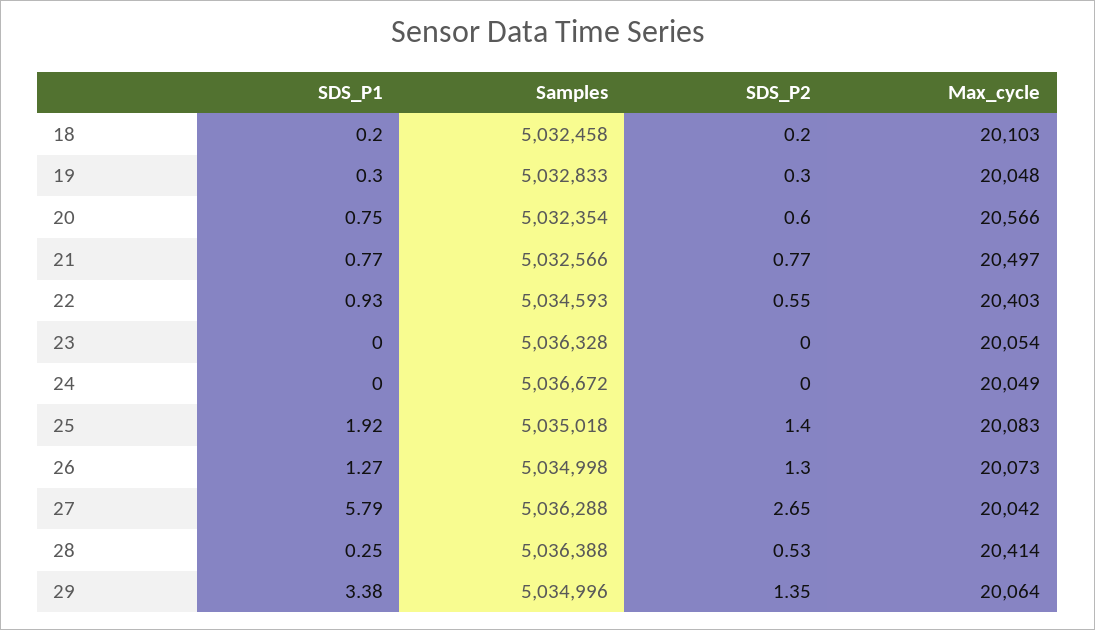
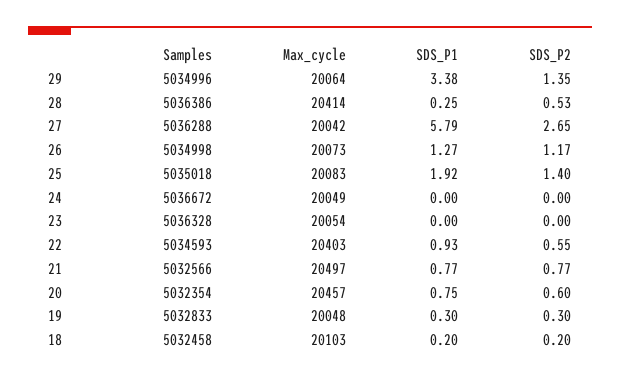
  {
    "SDS_P1": {
      "18": 0.2,
      "19": 0.3,
      "20": 0.75,
      "21": 0.77,
      "22": 0.93,
      "23": 0,
      "24": 0,
      "25": 1.92,
      "26": 1.27,
      "27": 5.79,
      "28": 0.25,
      "29": 3.38
    },
    "Samples": {
      "18": 5032458,
      "19": 5032833,
      "20": 5032354,
      "21": 5032566,
      "22": 5034593,
      "23": 5036328,
      "24": 5036672,
      "25": 5035018,
      "26": 5034998,
      "27": 5036288,
-     "28": 5036388,
+     "28": 5036386,
      "29": 5034996
    },
    "SDS_P2": {
      "18": 0.2,
      "19": 0.3,
      "20": 0.6,
      "21": 0.77,
      "22": 0.55,
      "23": 0,
      "24": 0,
      "25": 1.4,
-     "26": 1.3,
+     "26": 1.17,
      "27": 2.65,
      "28": 0.53,
      "29": 1.35
    },
    "Max_cycle": {
      "18": 20103,
      "19": 20048,
-     "20": 20566,
+     "20": 20457,
      "21": 20497,
      "22": 20403,
      "23": 20054,
      "24": 20049,
      "25": 20083,
      "26": 20073,
      "27": 20042,
      "28": 20414,
      "29": 20064
    }
  }

